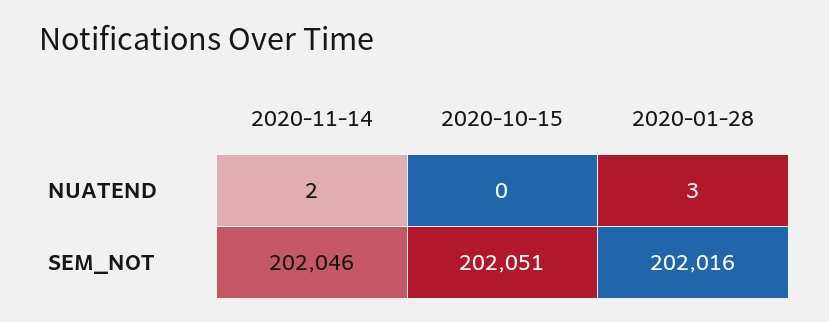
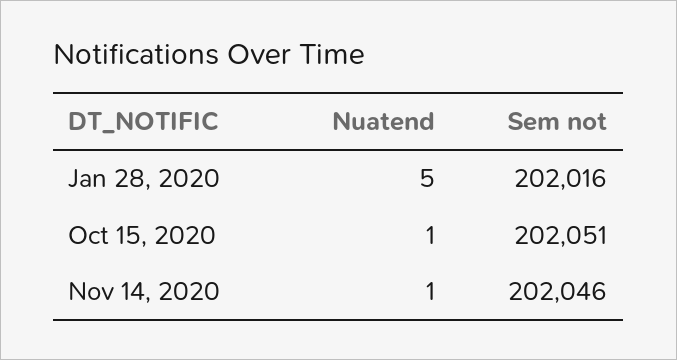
  {
    "2020-11-14": {
-     "NUATEND": 2,
+     "NUATEND": 1,
      "SEM_NOT": 202046
    },
    "2020-10-15": {
-     "NUATEND": 0,
+     "NUATEND": 1,
      "SEM_NOT": 202051
    },
    "2020-01-28": {
-     "NUATEND": 3,
+     "NUATEND": 5,
      "SEM_NOT": 202016
    }
  }

